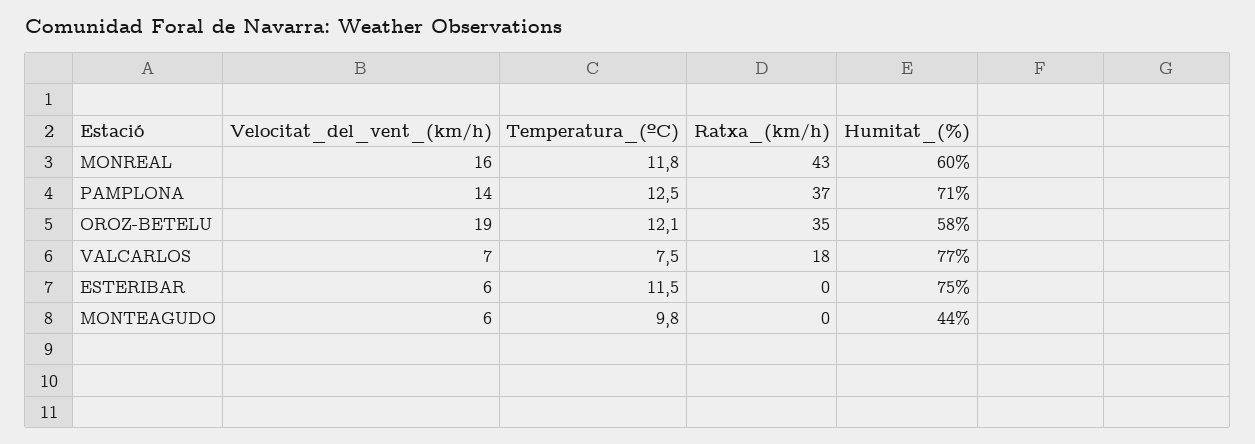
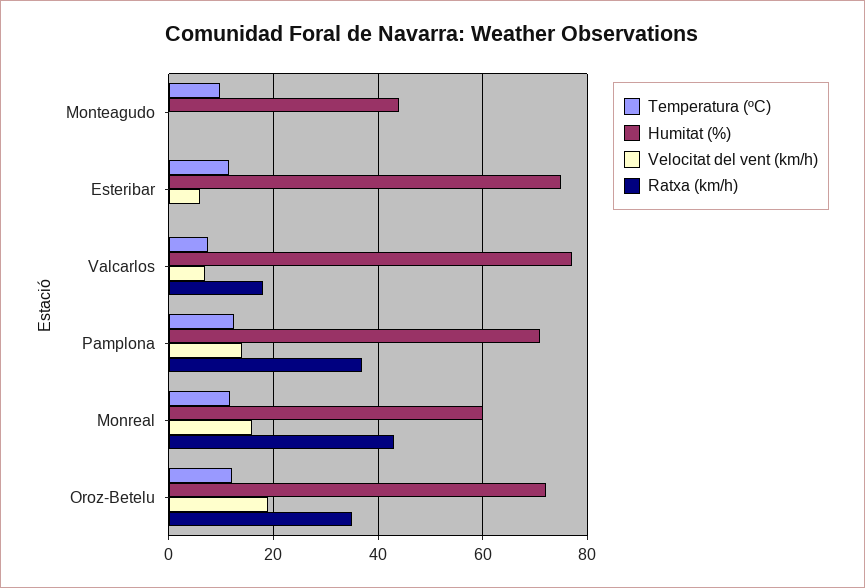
  {
    "Velocitat_del_vent_(km/h)": {
      "MONREAL": 16,
      "PAMPLONA": 14,
      "OROZ-BETELU": 19,
      "VALCARLOS": 7,
      "ESTERIBAR": 6,
-     "MONTEAGUDO": 6
+     "MONTEAGUDO": 0
    },
    "Temperatura_(ºC)": {
      "MONREAL": 11.8,
      "PAMPLONA": 12.5,
      "OROZ-BETELU": 12.1,
      "VALCARLOS": 7.5,
      "ESTERIBAR": 11.5,
      "MONTEAGUDO": 9.8
    },
    "Ratxa_(km/h)": {
      "MONREAL": 43,
      "PAMPLONA": 37,
      "OROZ-BETELU": 35,
      "VALCARLOS": 18,
      "ESTERIBAR": 0,
      "MONTEAGUDO": 0
    },
    "Humitat_(%)": {
      "MONREAL": 60,
      "PAMPLONA": 71,
-     "OROZ-BETELU": 58,
+     "OROZ-BETELU": 72,
      "VALCARLOS": 77,
      "ESTERIBAR": 75,
      "MONTEAGUDO": 44
    }
  }

